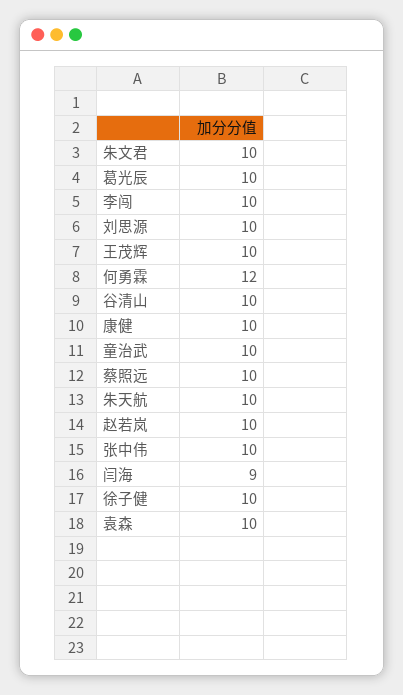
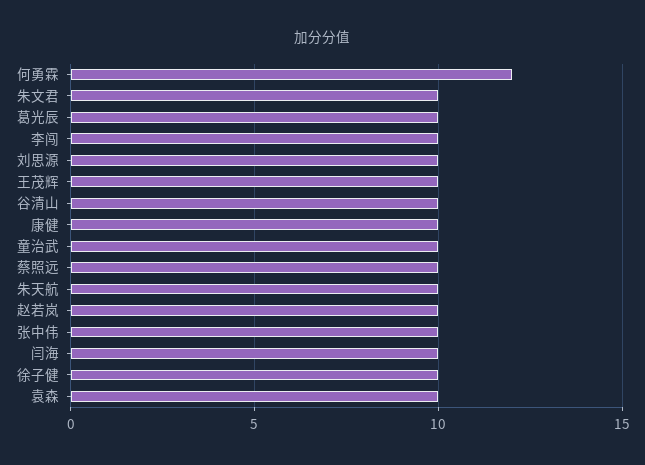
  {
    "朱文君": 10,
    "葛光辰": 10,
    "李闯": 10,
    "刘思源": 10,
    "王茂辉": 10,
    "何勇霖": 12,
    "谷清山": 10,
    "康健": 10,
    "童治武": 10,
    "蔡照远": 10,
    "朱天航": 10,
    "赵若岚": 10,
    "张中伟": 10,
-   "闫海": 9,
+   "闫海": 10,
    "徐子健": 10,
    "袁森": 10
  }

